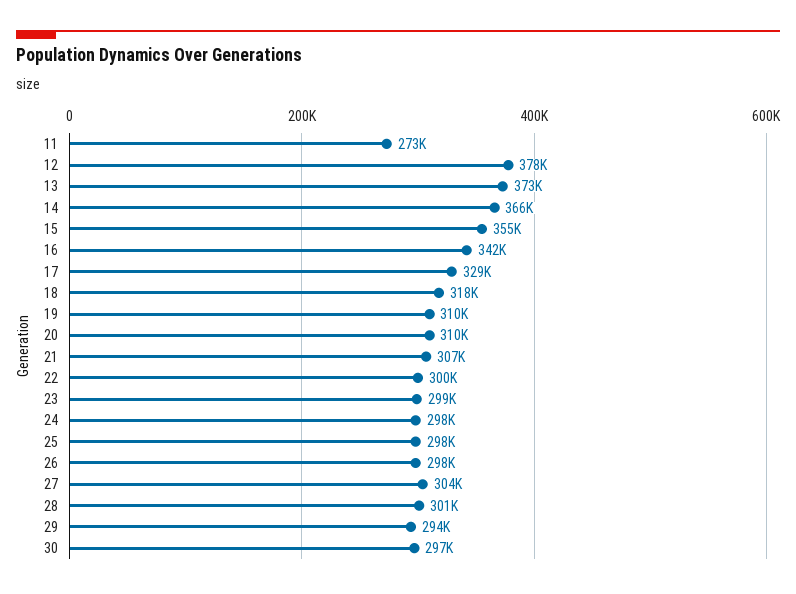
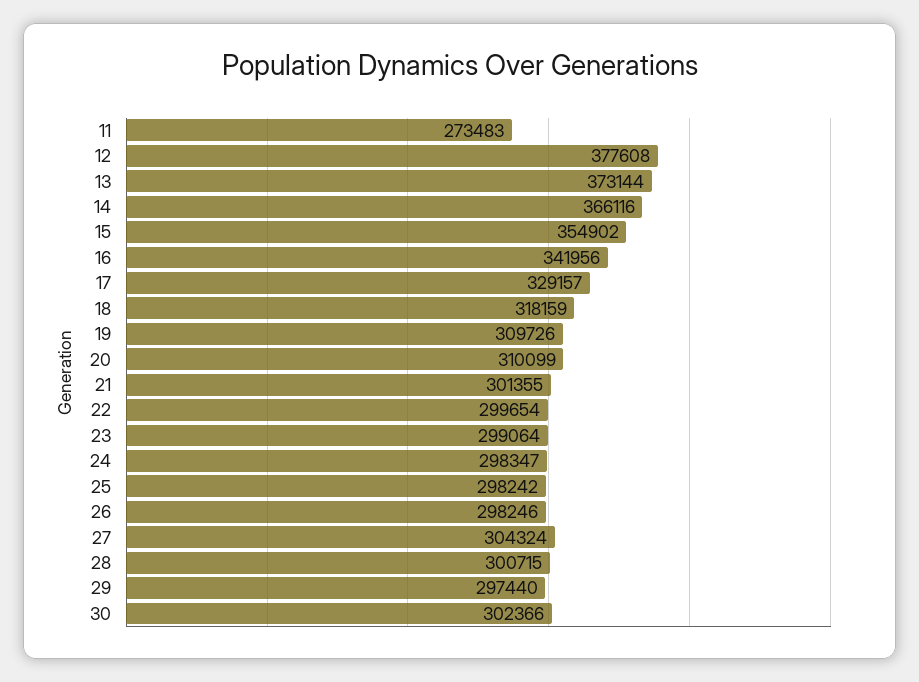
  {
    "11": 273483,
    "12": 377608,
    "13": 373144,
    "14": 366116,
    "15": 354902,
    "16": 341956,
    "17": 329157,
    "18": 318159,
    "19": 309726,
    "20": 310099,
-   "21": 307000,
+   "21": 301355,
    "22": 299654,
    "23": 299064,
    "24": 298347,
    "25": 298242,
    "26": 298246,
    "27": 304324,
    "28": 300715,
-   "29": 294000,
+   "29": 297440,
-   "30": 297000
+   "30": 302366
  }

